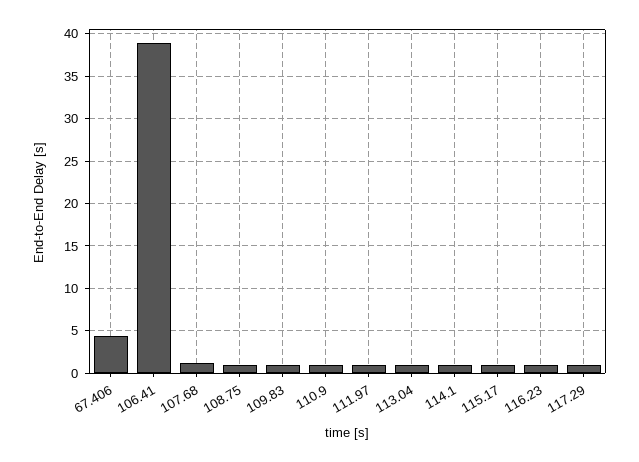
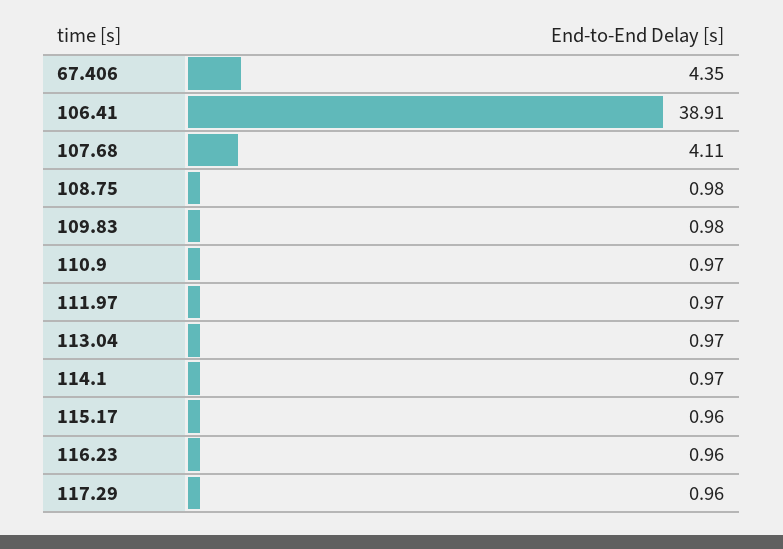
  {
    "67.406": 4.35,
    "106.41": 38.91,
-   "107.68": 1,
+   "107.68": 4.11,
    "108.75": 0.98,
    "109.83": 0.98,
    "110.9": 0.97,
    "111.97": 0.97,
    "113.04": 0.97,
    "114.1": 0.97,
    "115.17": 0.96,
    "116.23": 0.96,
    "117.29": 0.96
  }

